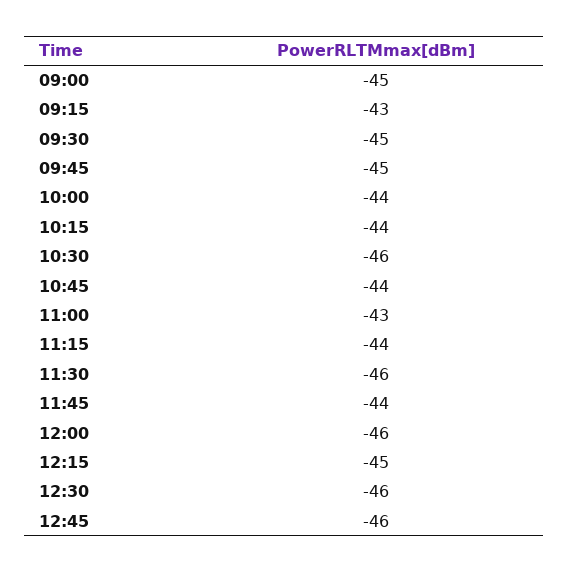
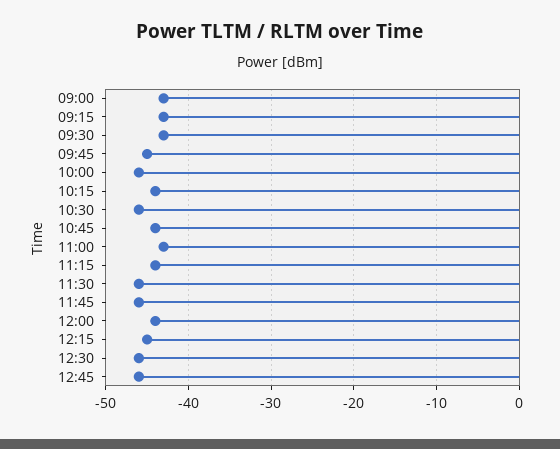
  {
-   "09:00": -45,
+   "09:00": -43,
    "09:15": -43,
-   "09:30": -45,
+   "09:30": -43,
    "09:45": -45,
-   "10:00": -44,
+   "10:00": -46,
    "10:15": -44,
    "10:30": -46,
    "10:45": -44,
    "11:00": -43,
    "11:15": -44,
    "11:30": -46,
-   "11:45": -44,
+   "11:45": -46,
-   "12:00": -46,
+   "12:00": -44,
    "12:15": -45,
    "12:30": -46,
    "12:45": -46
  }

